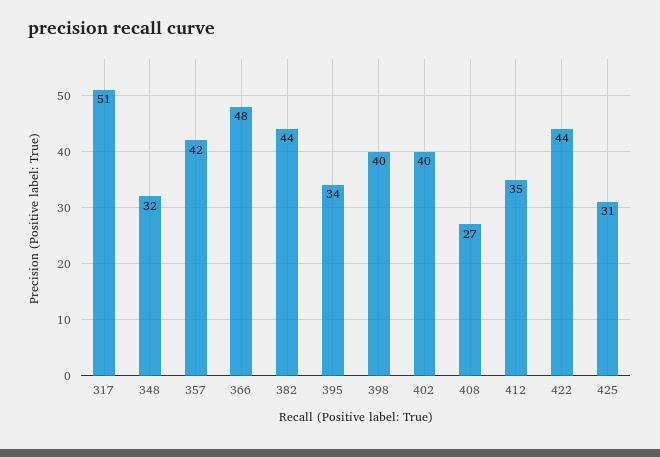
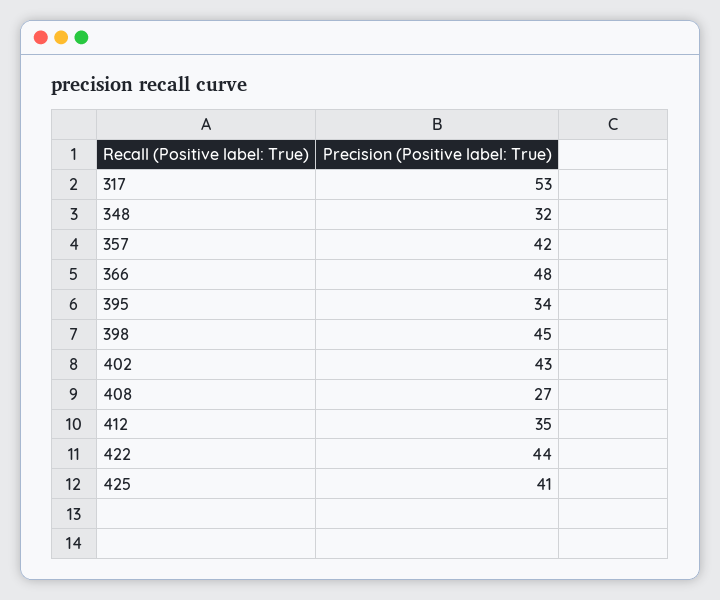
  {
-   "317": 51,
+   "317": 53,
    "348": 32,
    "357": 42,
    "366": 48,
-   "382": 44,
    "395": 34,
-   "398": 40,
+   "398": 45,
-   "402": 40,
+   "402": 43,
    "408": 27,
    "412": 35,
    "422": 44,
-   "425": 31
+   "425": 41
  }

